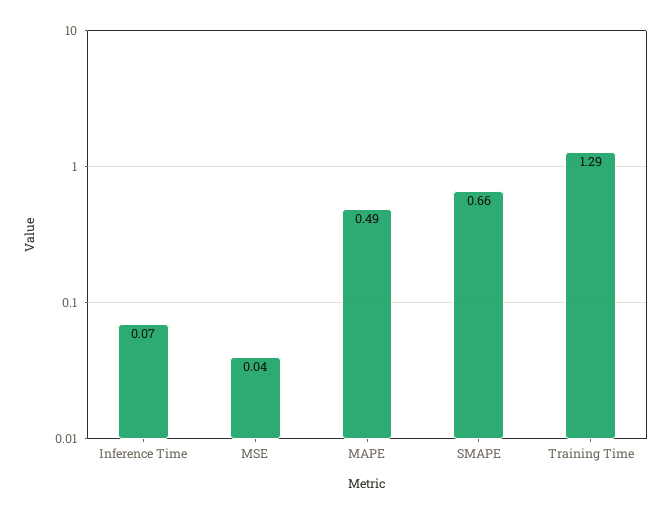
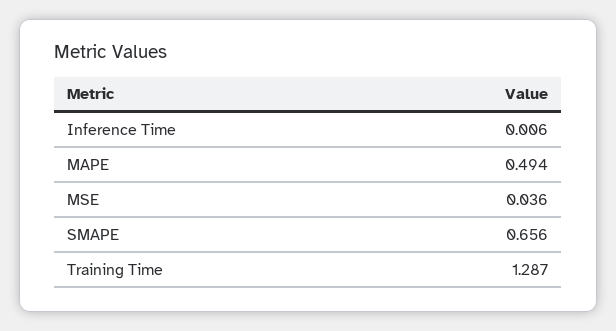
  {
-   "Inference Time": 0.07,
+   "Inference Time": 0.006,
    "MSE": 0.036,
    "MAPE": 0.494,
    "SMAPE": 0.656,
    "Training Time": 1.287
  }

